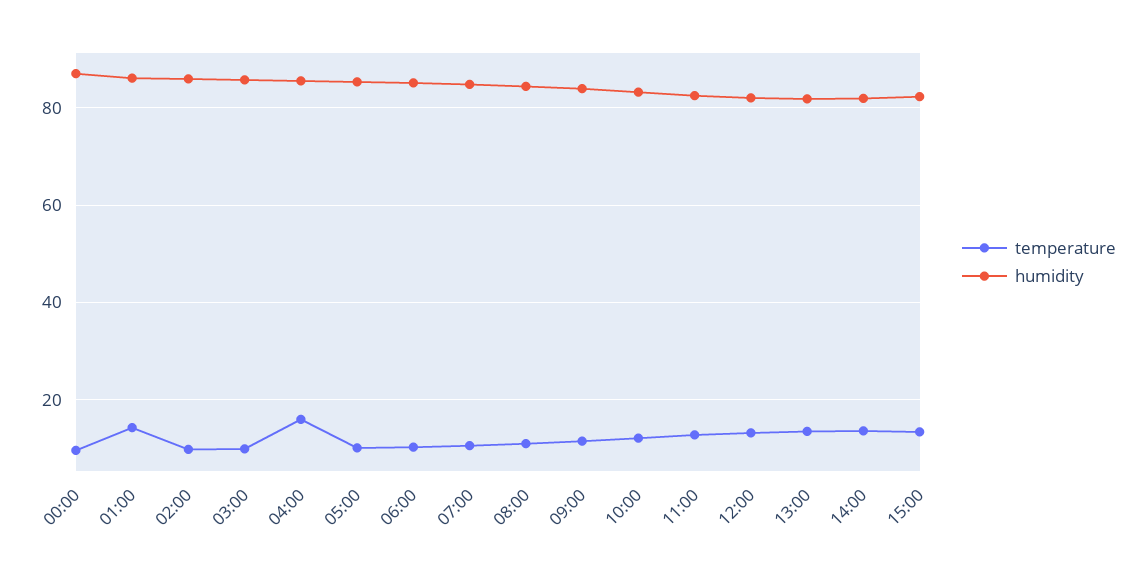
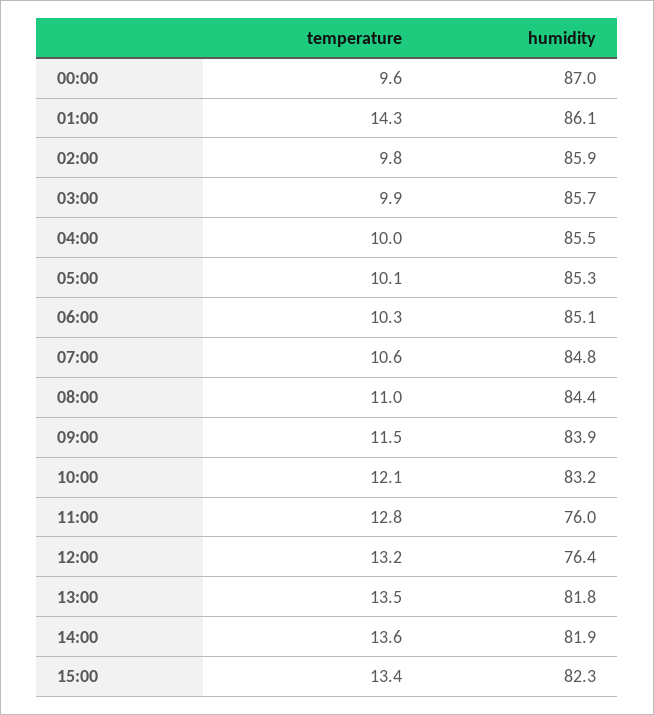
  {
    "temperature": {
      "00:00": 9.6,
      "01:00": 14.3,
      "02:00": 9.8,
      "03:00": 9.9,
-     "04:00": 16,
+     "04:00": 10,
      "05:00": 10.1,
      "06:00": 10.3,
      "07:00": 10.6,
      "08:00": 11,
      "09:00": 11.5,
      "10:00": 12.1,
      "11:00": 12.8,
      "12:00": 13.2,
      "13:00": 13.5,
      "14:00": 13.6,
      "15:00": 13.4
    },
    "humidity": {
      "00:00": 87,
      "01:00": 86.1,
      "02:00": 85.9,
      "03:00": 85.7,
      "04:00": 85.5,
      "05:00": 85.3,
      "06:00": 85.1,
      "07:00": 84.8,
      "08:00": 84.4,
      "09:00": 83.9,
      "10:00": 83.2,
-     "11:00": 82,
+     "11:00": 76,
-     "12:00": 82,
+     "12:00": 76.4,
      "13:00": 81.8,
      "14:00": 81.9,
      "15:00": 82.3
    }
  }

